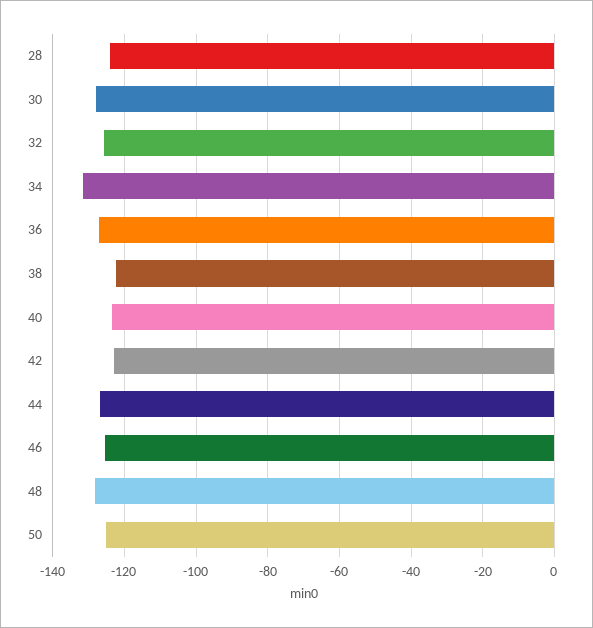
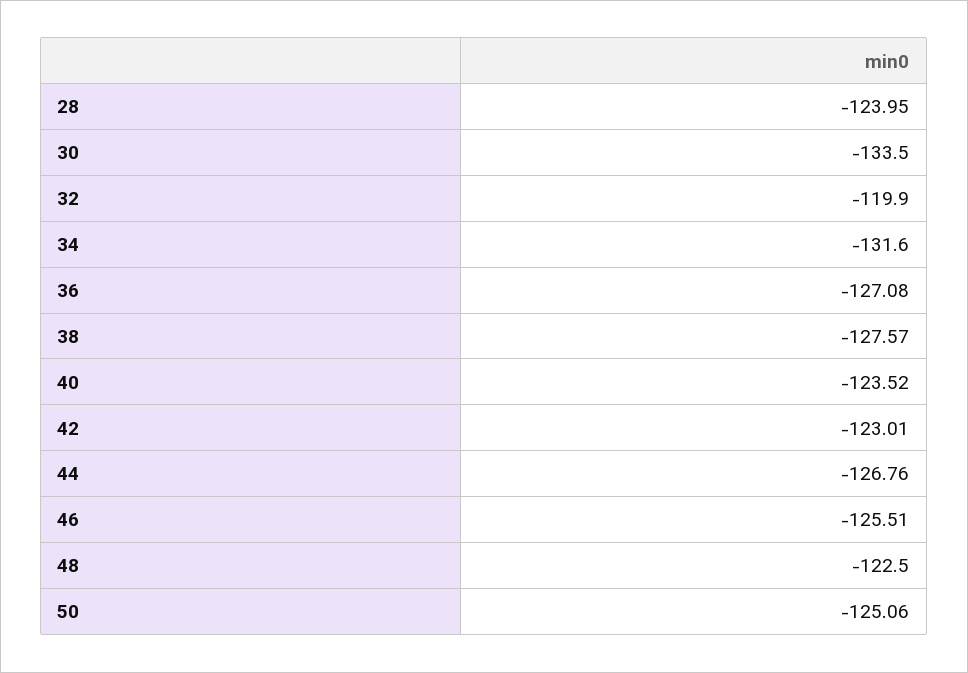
  {
    "28": -123.95,
-   "30": -128,
+   "30": -133.5,
-   "32": -126,
+   "32": -119.9,
    "34": -131.6,
    "36": -127.08,
-   "38": -122,
+   "38": -127.57,
    "40": -123.52,
    "42": -123.01,
    "44": -126.76,
    "46": -125.51,
-   "48": -128,
+   "48": -122.5,
    "50": -125.06
  }

